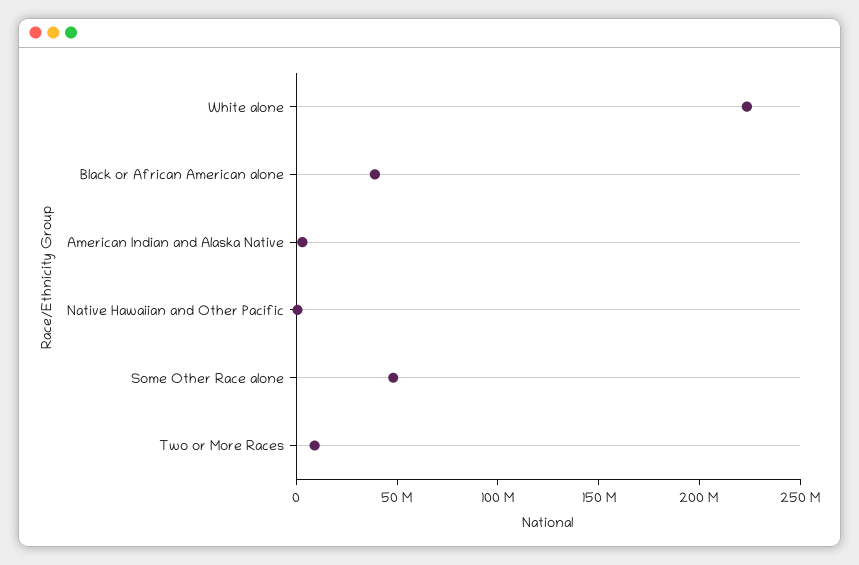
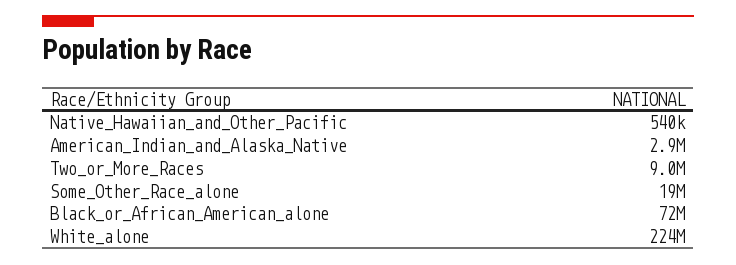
  {
    "White alone": 224000000,
-   "Black or African American alone": 40000000,
+   "Black or African American alone": 72000000,
    "American Indian and Alaska Native": 2900000,
    "Native Hawaiian and Other Pacific": 540000,
-   "Some Other Race alone": 50000000,
+   "Some Other Race alone": 19000000,
    "Two or More Races": 9000000
  }

